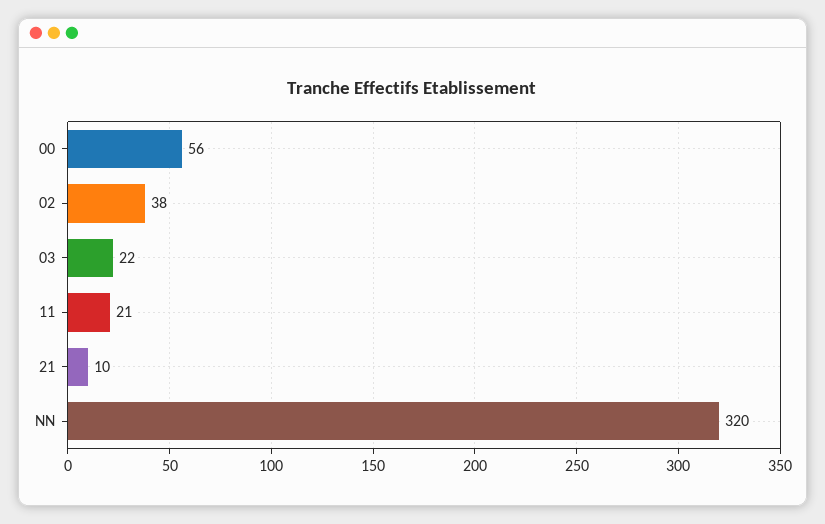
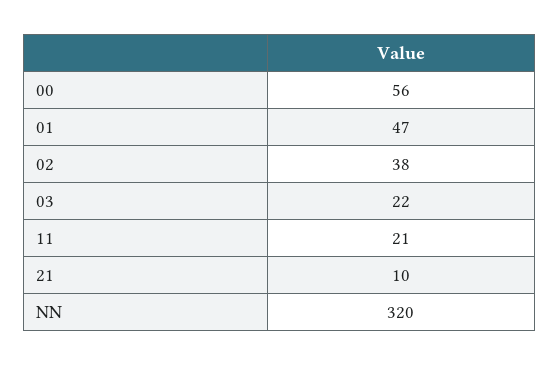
  {
    "00": 56,
    "02": 38,
    "03": 22,
    "11": 21,
    "21": 10,
-   "NN": 320
+   "NN": 320,
+   "01": 47
  }

